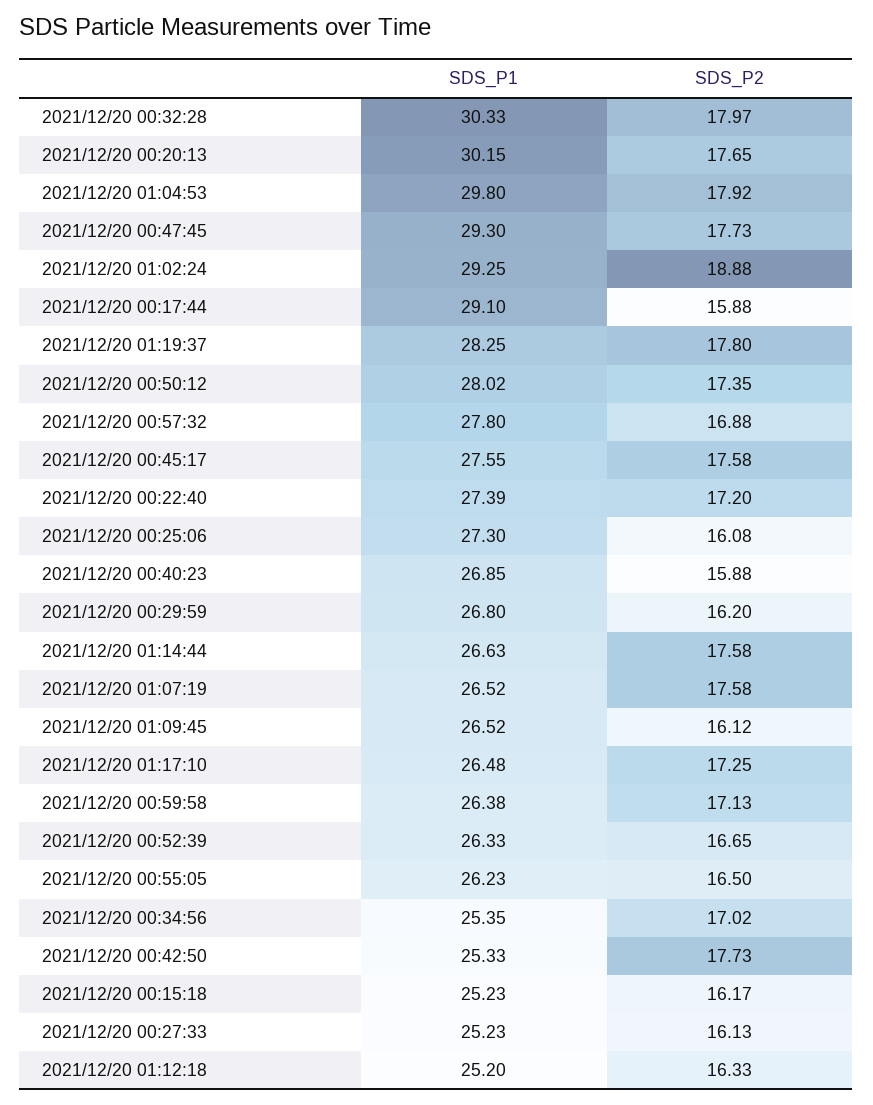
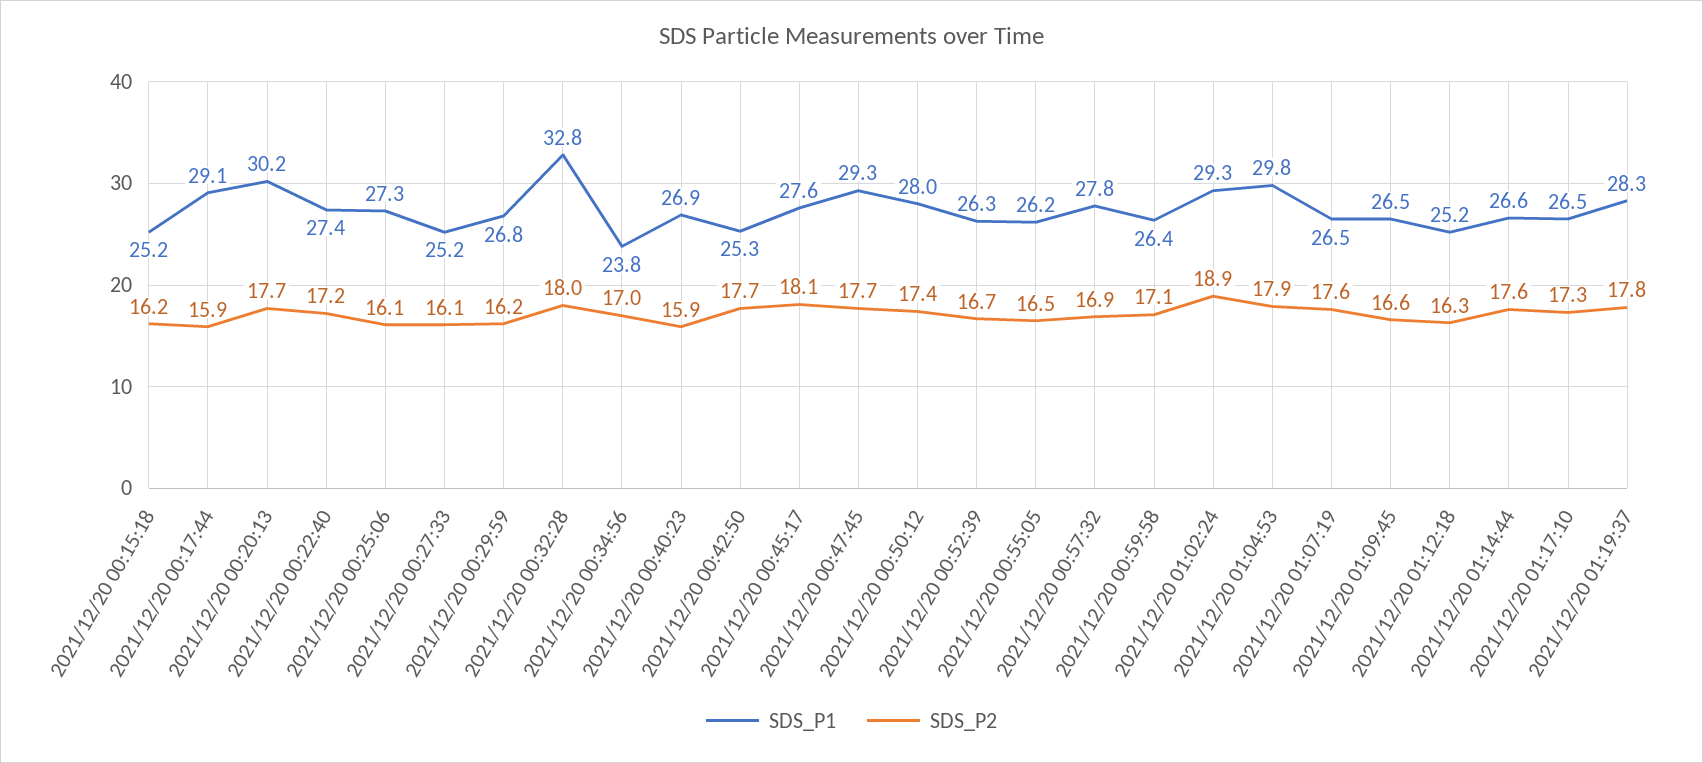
  {
    "SDS_P1": {
-     "2021/12/20 00:32:28": 30.33,
+     "2021/12/20 00:32:28": 32.8,
      "2021/12/20 00:20:13": 30.15,
      "2021/12/20 01:04:53": 29.8,
      "2021/12/20 00:47:45": 29.3,
      "2021/12/20 01:02:24": 29.25,
      "2021/12/20 00:17:44": 29.1,
      "2021/12/20 01:19:37": 28.25,
      "2021/12/20 00:50:12": 28.02,
      "2021/12/20 00:57:32": 27.8,
      "2021/12/20 00:45:17": 27.55,
      "2021/12/20 00:22:40": 27.39,
      "2021/12/20 00:25:06": 27.3,
      "2021/12/20 00:40:23": 26.85,
      "2021/12/20 00:29:59": 26.8,
      "2021/12/20 01:14:44": 26.63,
      "2021/12/20 01:07:19": 26.52,
      "2021/12/20 01:09:45": 26.52,
      "2021/12/20 01:17:10": 26.48,
      "2021/12/20 00:59:58": 26.38,
      "2021/12/20 00:52:39": 26.33,
      "2021/12/20 00:55:05": 26.23,
-     "2021/12/20 00:34:56": 25.35,
+     "2021/12/20 00:34:56": 23.8,
      "2021/12/20 00:42:50": 25.33,
      "2021/12/20 00:15:18": 25.23,
      "2021/12/20 00:27:33": 25.23,
      "2021/12/20 01:12:18": 25.2
    },
    "SDS_P2": {
      "2021/12/20 00:32:28": 17.97,
      "2021/12/20 00:20:13": 17.65,
      "2021/12/20 01:04:53": 17.92,
      "2021/12/20 00:47:45": 17.73,
      "2021/12/20 01:02:24": 18.88,
      "2021/12/20 00:17:44": 15.88,
      "2021/12/20 01:19:37": 17.8,
      "2021/12/20 00:50:12": 17.35,
      "2021/12/20 00:57:32": 16.88,
-     "2021/12/20 00:45:17": 17.58,
+     "2021/12/20 00:45:17": 18.1,
      "2021/12/20 00:22:40": 17.2,
      "2021/12/20 00:25:06": 16.08,
      "2021/12/20 00:40:23": 15.88,
      "2021/12/20 00:29:59": 16.2,
      "2021/12/20 01:14:44": 17.58,
      "2021/12/20 01:07:19": 17.58,
-     "2021/12/20 01:09:45": 16.12,
+     "2021/12/20 01:09:45": 16.6,
      "2021/12/20 01:17:10": 17.25,
      "2021/12/20 00:59:58": 17.13,
      "2021/12/20 00:52:39": 16.65,
      "2021/12/20 00:55:05": 16.5,
      "2021/12/20 00:34:56": 17.02,
      "2021/12/20 00:42:50": 17.73,
      "2021/12/20 00:15:18": 16.17,
      "2021/12/20 00:27:33": 16.13,
      "2021/12/20 01:12:18": 16.33
    }
  }

